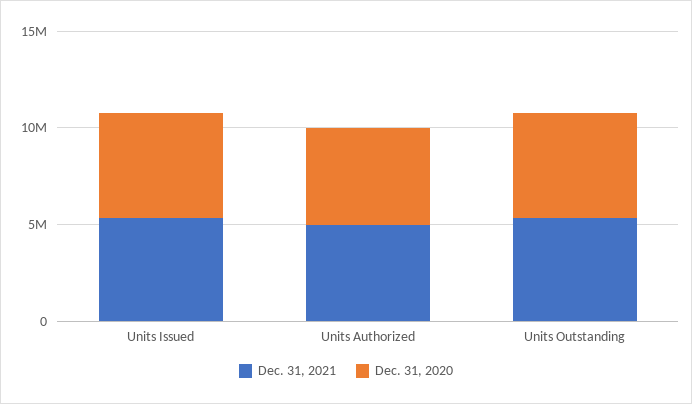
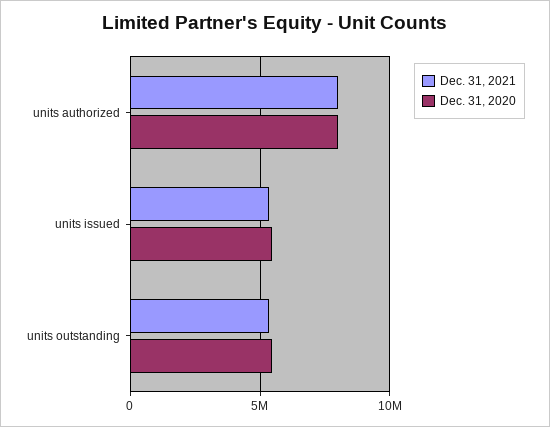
  {
    "Dec. 31, 2021": {
      "Units Issued": 5500000,
-     "Units Authorized": 5000000,
+     "Units Authorized": 8000000,
      "Units Outstanding": 5500000
    },
    "Dec. 31, 2020": {
      "Units Issued": 5500000,
-     "Units Authorized": 5000000,
+     "Units Authorized": 8000000,
      "Units Outstanding": 5500000
    }
  }

